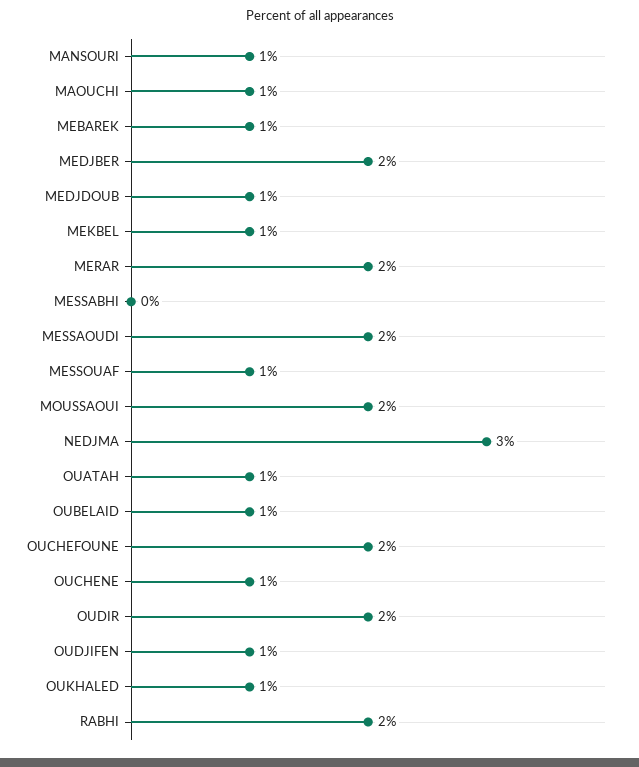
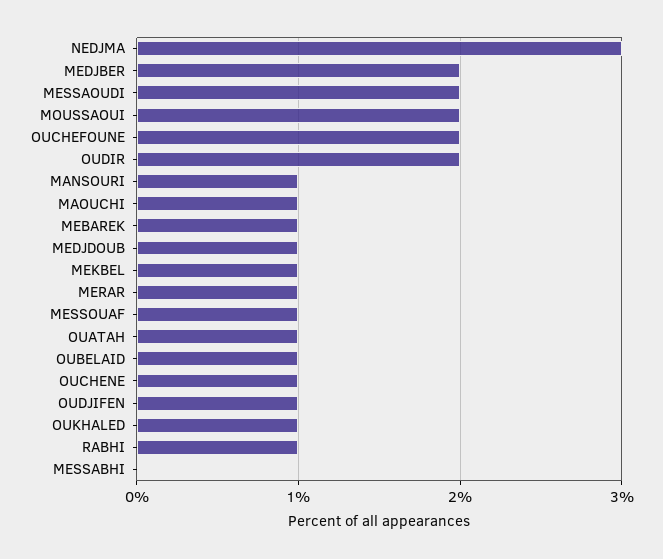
  {
    "MANSOURI": 1,
    "MAOUCHI": 1,
    "MEBAREK": 1,
    "MEDJBER": 2,
    "MEDJDOUB": 1,
    "MEKBEL": 1,
-   "MERAR": 2,
+   "MERAR": 1,
    "MESSABHI": 0,
    "MESSAOUDI": 2,
    "MESSOUAF": 1,
    "MOUSSAOUI": 2,
    "NEDJMA": 3,
    "OUATAH": 1,
    "OUBELAID": 1,
    "OUCHEFOUNE": 2,
    "OUCHENE": 1,
    "OUDIR": 2,
    "OUDJIFEN": 1,
    "OUKHALED": 1,
-   "RABHI": 2
+   "RABHI": 1
  }

